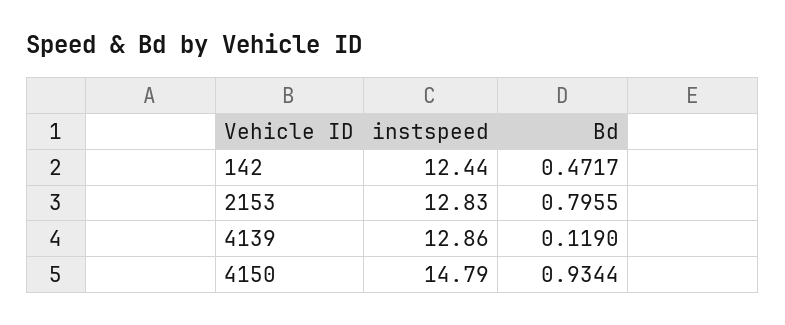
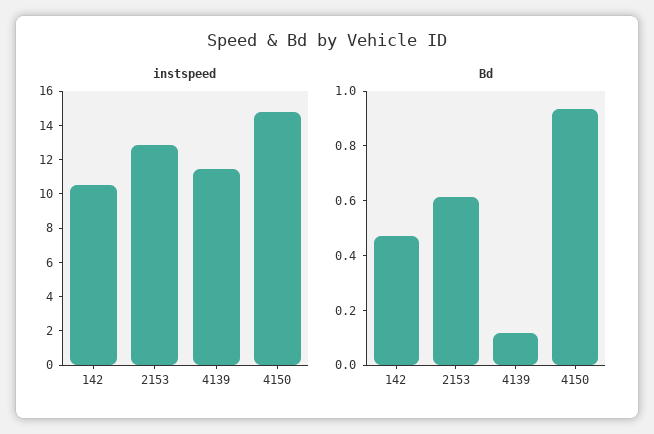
  {
    "instspeed": {
-     "142": 12.44,
+     "142": 10.5,
      "2153": 12.83,
-     "4139": 12.86,
+     "4139": 11.5,
      "4150": 14.79
    },
    "Bd": {
      "142": 0.4717,
-     "2153": 0.7955,
+     "2153": 0.6,
      "4139": 0.119,
      "4150": 0.9344
    }
  }

